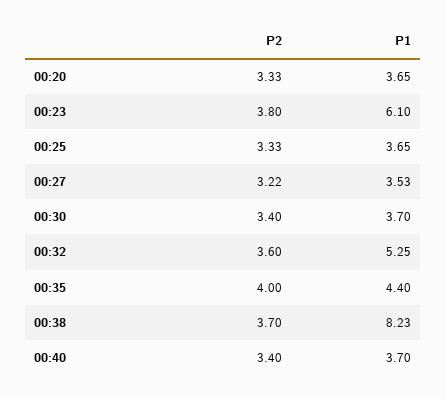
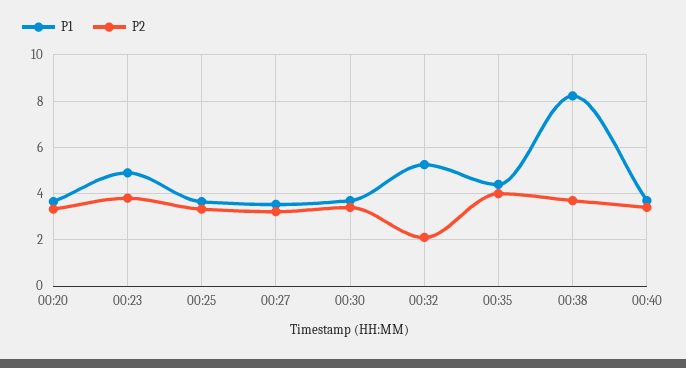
  {
    "P2": {
      "00:20": 3.33,
      "00:23": 3.8,
      "00:25": 3.33,
      "00:27": 3.22,
      "00:30": 3.4,
-     "00:32": 3.6,
+     "00:32": 2,
      "00:35": 4,
      "00:38": 3.7,
      "00:40": 3.4
    },
    "P1": {
      "00:20": 3.65,
-     "00:23": 6.1,
+     "00:23": 5,
      "00:25": 3.65,
      "00:27": 3.53,
      "00:30": 3.7,
      "00:32": 5.25,
      "00:35": 4.4,
      "00:38": 8.23,
      "00:40": 3.7
    }
  }

